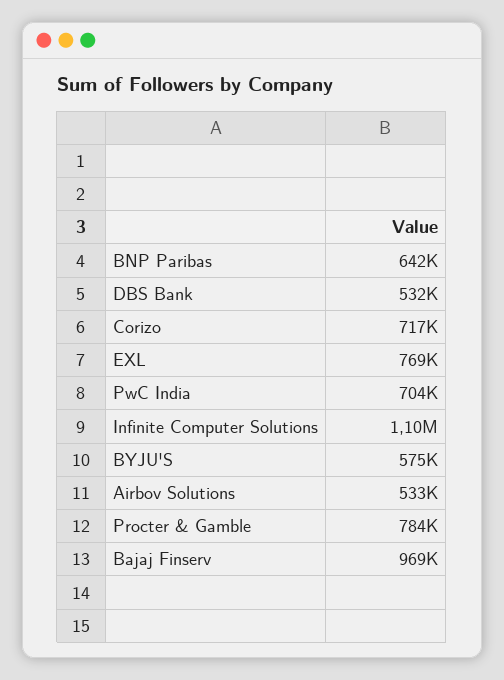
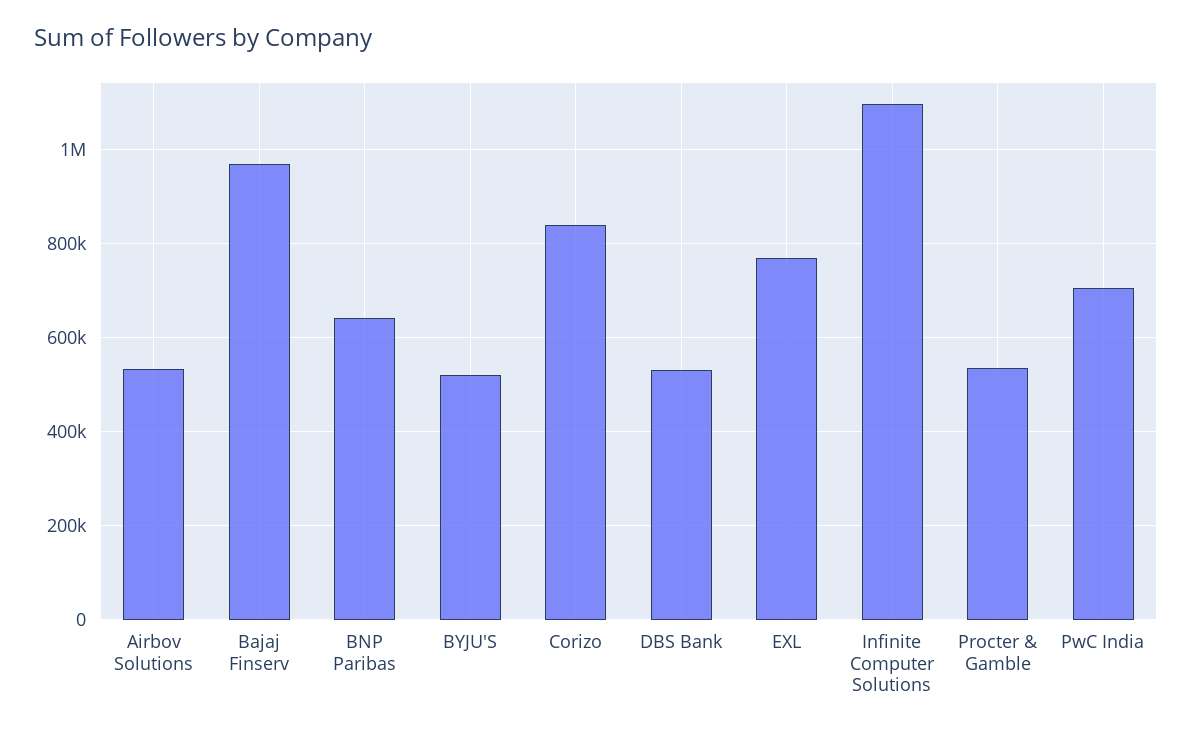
  {
    "BNP Paribas": 642000,
    "DBS Bank": 532000,
-   "Corizo": 717000,
+   "Corizo": 840000,
    "EXL": 769000,
    "PwC India": 704000,
    "Infinite Computer Solutions": 1100000,
-   "BYJU'S": 575000,
+   "BYJU'S": 520000,
    "Airbov Solutions": 533000,
-   "Procter & Gamble": 784000,
+   "Procter & Gamble": 540000,
    "Bajaj Finserv": 969000
  }

